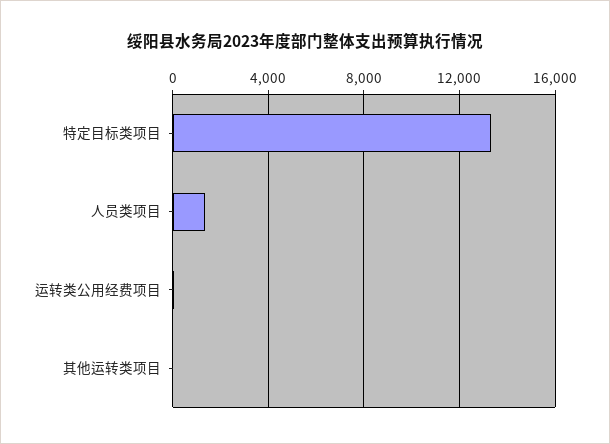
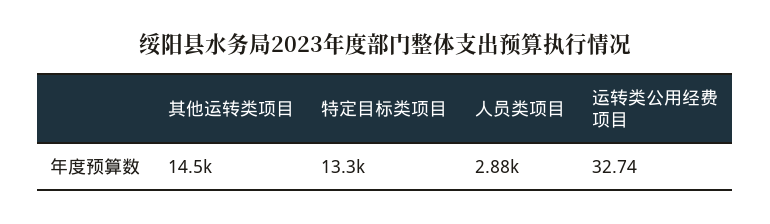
  {
    "特定目标类项目": 13300,
-   "人员类项目": 1500,
+   "人员类项目": 2880,
    "运转类公用经费项目": 32.74,
-   "其他运转类项目": 0
+   "其他运转类项目": 14500
  }

